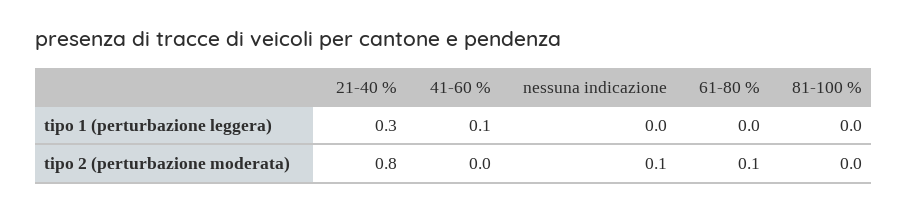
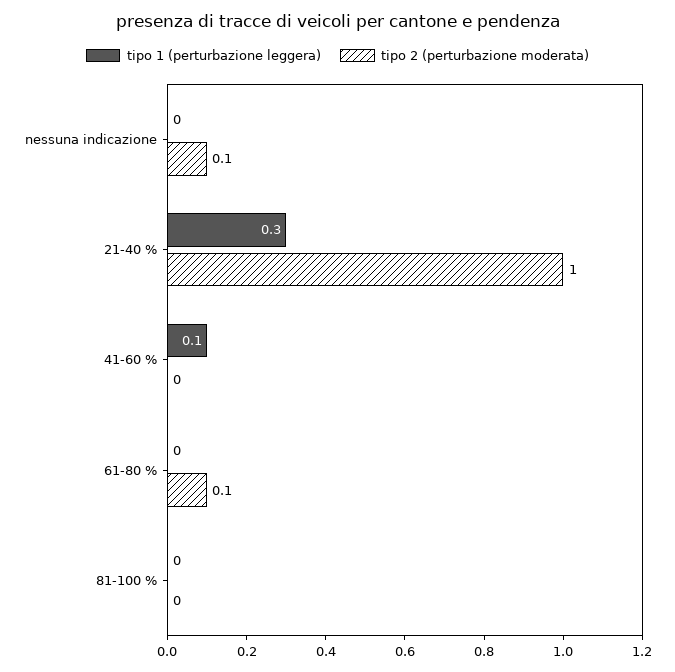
  {
    "tipo 1 (perturbazione leggera)": {
      "21-40 %": 0.3,
      "41-60 %": 0.1,
      "nessuna indicazione": 0,
      "61-80 %": 0,
      "81-100 %": 0
    },
    "tipo 2 (perturbazione moderata)": {
-     "21-40 %": 0.8,
+     "21-40 %": 1,
      "41-60 %": 0,
      "nessuna indicazione": 0.1,
      "61-80 %": 0.1,
      "81-100 %": 0
    }
  }

